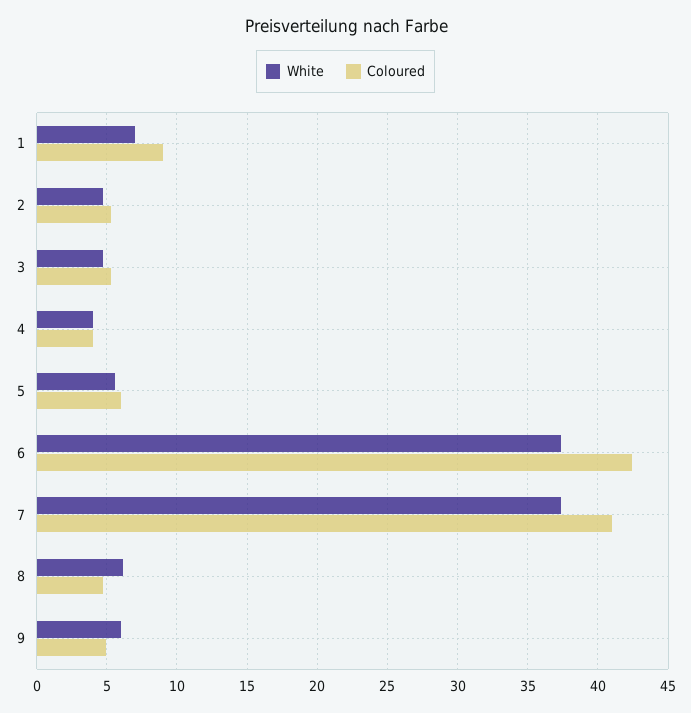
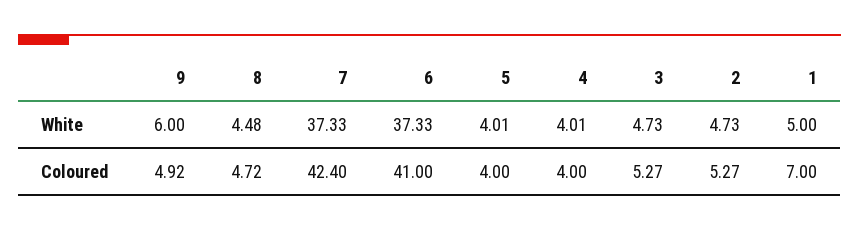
  {
    "White": {
-     "1": 7,
+     "1": 5,
      "2": 4.73,
      "3": 4.73,
      "4": 4.01,
-     "5": 5.5,
+     "5": 4.01,
      "6": 37.33,
      "7": 37.33,
-     "8": 6,
+     "8": 4.48,
      "9": 6
    },
    "Coloured": {
-     "1": 9,
+     "1": 7,
      "2": 5.27,
      "3": 5.27,
      "4": 4,
-     "5": 6,
+     "5": 4,
-     "6": 42.5,
+     "6": 41,
-     "7": 41,
+     "7": 42.4,
      "8": 4.72,
      "9": 4.92
    }
  }

